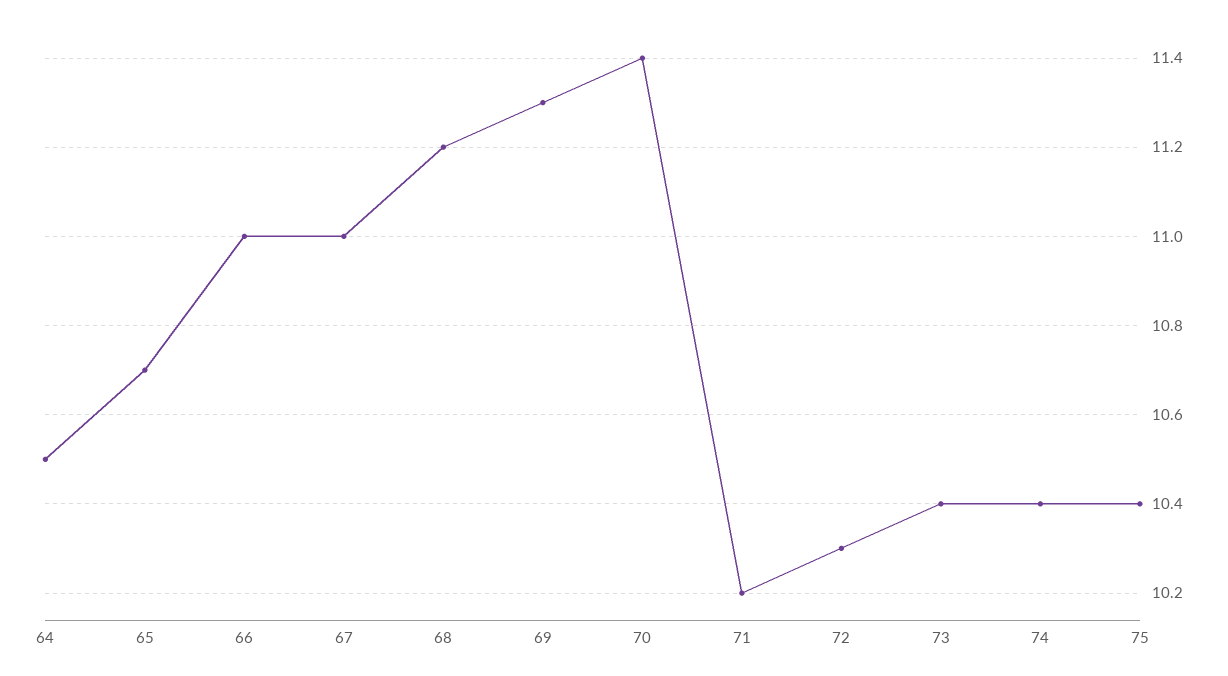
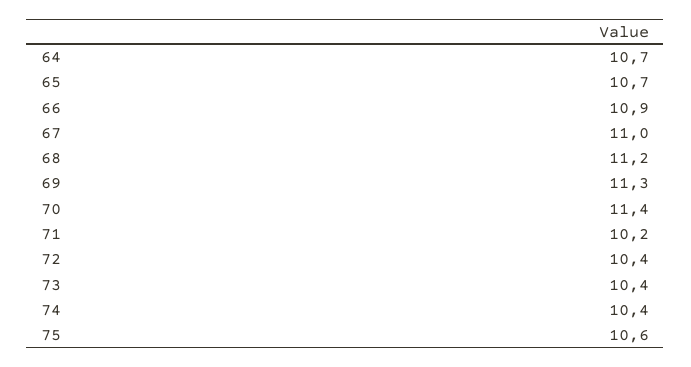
  {
-   "64": 10.5,
+   "64": 10.7,
    "65": 10.7,
-   "66": 11,
+   "66": 10.9,
    "67": 11,
    "68": 11.2,
    "69": 11.3,
    "70": 11.4,
    "71": 10.2,
-   "72": 10.3,
+   "72": 10.4,
    "73": 10.4,
    "74": 10.4,
-   "75": 10.4
+   "75": 10.6
  }

